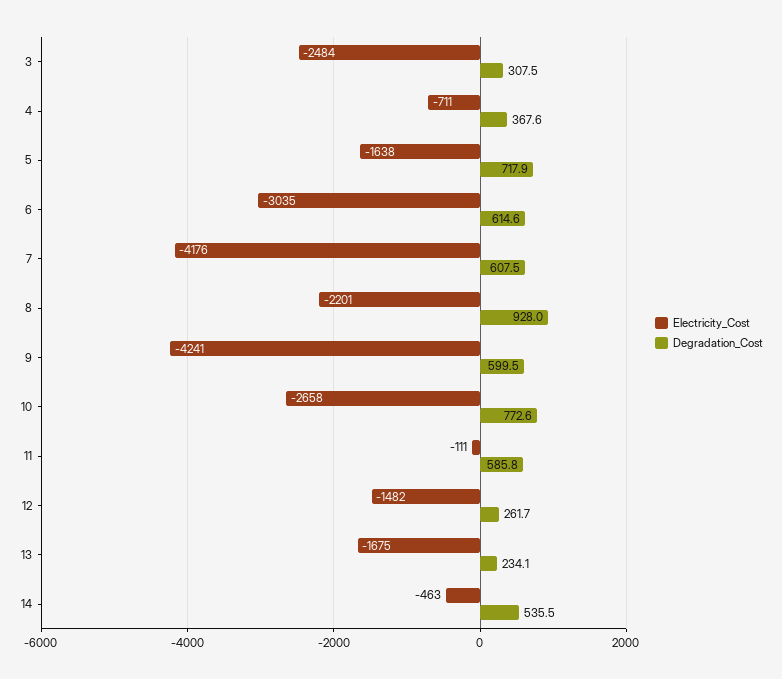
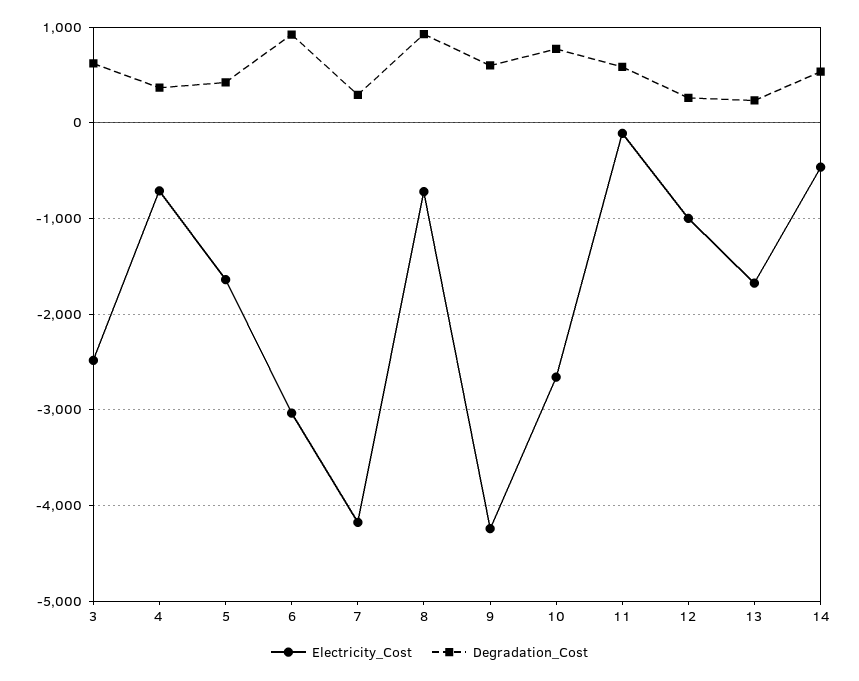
  {
    "Electricity_Cost": {
      "3": -2484,
      "4": -711,
      "5": -1638,
      "6": -3035,
      "7": -4176,
-     "8": -2201,
+     "8": -700,
      "9": -4241,
      "10": -2658,
      "11": -111,
-     "12": -1482,
+     "12": -1000,
      "13": -1675,
      "14": -463
    },
    "Degradation_Cost": {
-     "3": 307.5,
+     "3": 600,
      "4": 367.6,
-     "5": 717.9,
+     "5": 400,
-     "6": 614.6,
+     "6": 900,
-     "7": 607.5,
+     "7": 300,
      "8": 928,
      "9": 599.5,
      "10": 772.6,
      "11": 585.8,
      "12": 261.7,
      "13": 234.1,
      "14": 535.5
    }
  }

